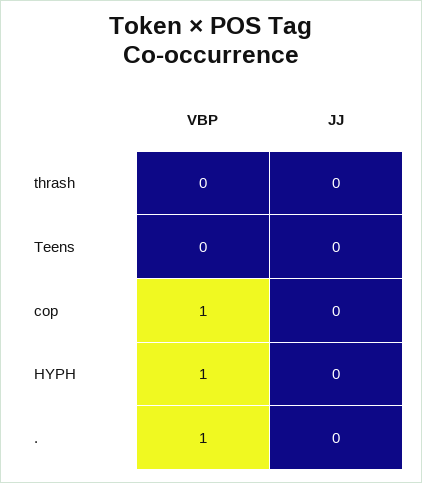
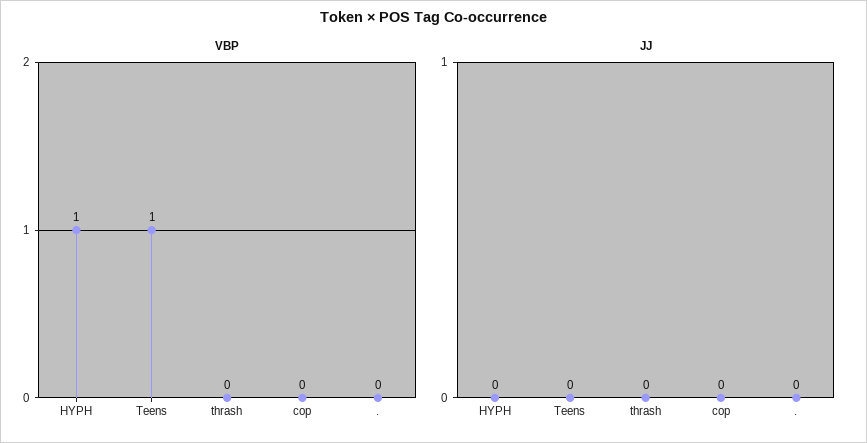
  {
    "VBP": {
      "thrash": 0,
-     "Teens": 0,
+     "Teens": 1,
-     "cop": 1,
+     "cop": 0,
      "HYPH": 1,
-     ".": 1
+     ".": 0
    },
    "JJ": {
      "thrash": 0,
      "Teens": 0,
      "cop": 0,
      "HYPH": 0,
      ".": 0
    }
  }

